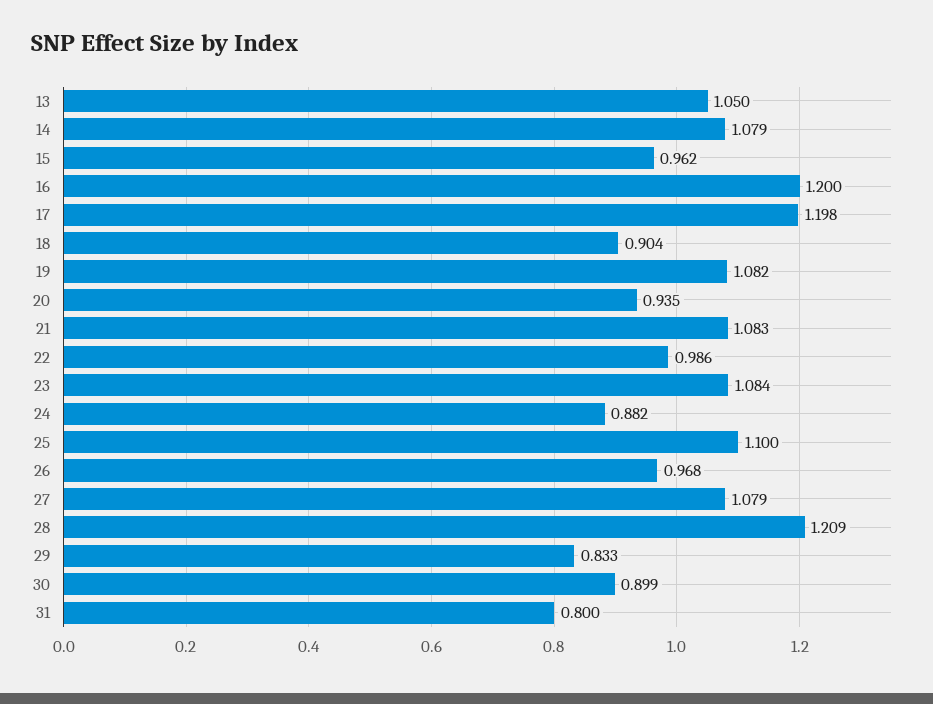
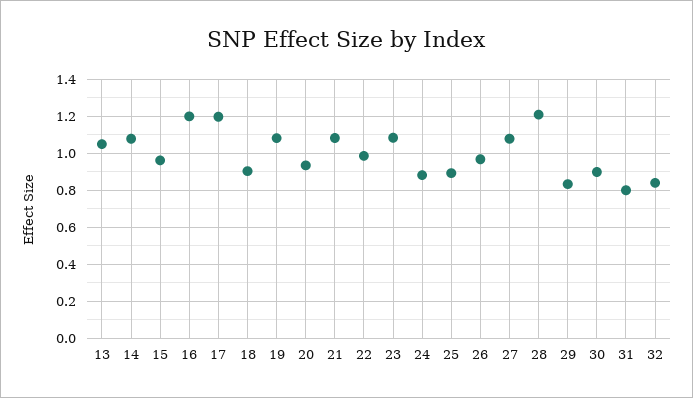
  {
    "13": 1.05,
    "14": 1.079,
    "15": 0.962,
    "16": 1.2,
    "17": 1.198,
    "18": 0.904,
    "19": 1.082,
    "20": 0.935,
    "21": 1.083,
    "22": 0.986,
    "23": 1.084,
    "24": 0.882,
-   "25": 1.1,
+   "25": 0.9,
    "26": 0.968,
    "27": 1.079,
    "28": 1.209,
    "29": 0.833,
    "30": 0.899,
-   "31": 0.8
+   "31": 0.8,
+   "32": 0.85
  }

